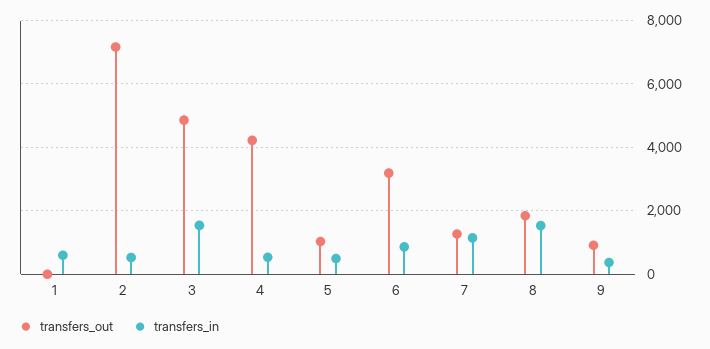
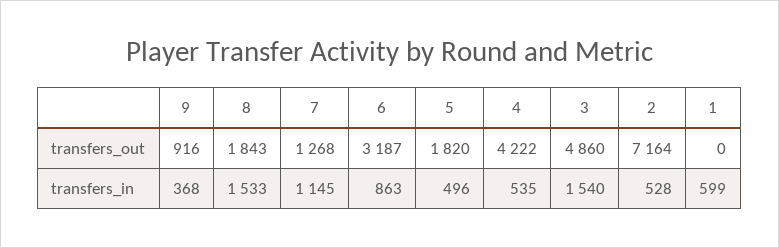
  {
    "transfers_out": {
      "1": 0,
      "2": 7164,
      "3": 4860,
      "4": 4222,
-     "5": 1000,
+     "5": 1820,
      "6": 3187,
      "7": 1268,
      "8": 1843,
      "9": 916
    },
    "transfers_in": {
      "1": 599,
      "2": 528,
      "3": 1540,
      "4": 535,
      "5": 496,
      "6": 863,
      "7": 1145,
      "8": 1533,
      "9": 368
    }
  }

